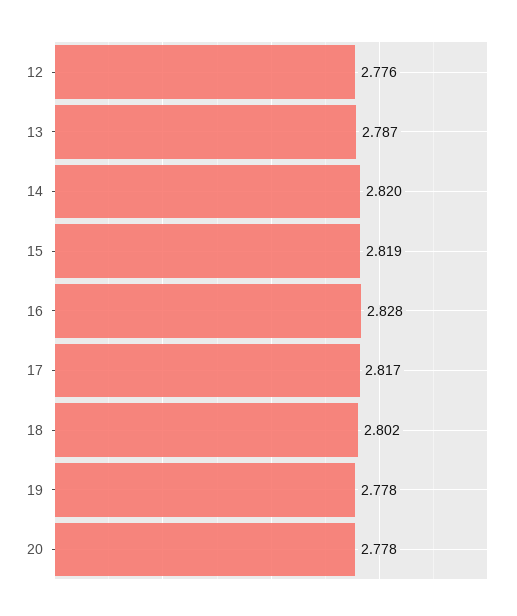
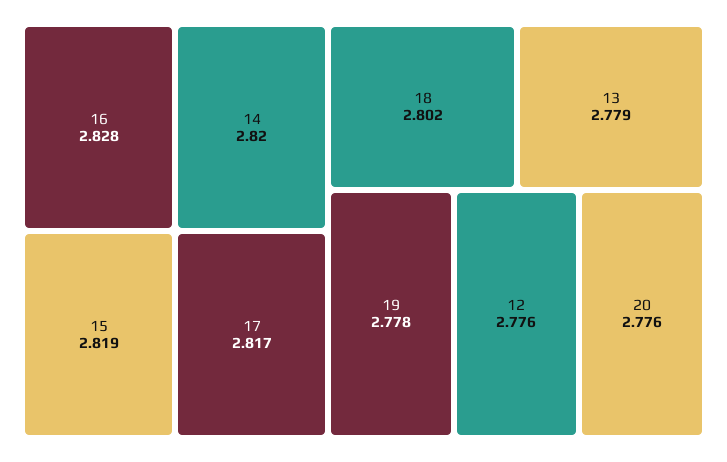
  {
    "12": 2.776,
-   "13": 2.787,
+   "13": 2.779,
    "14": 2.82,
    "15": 2.819,
    "16": 2.828,
    "17": 2.817,
    "18": 2.802,
    "19": 2.778,
-   "20": 2.778
+   "20": 2.776
  }

